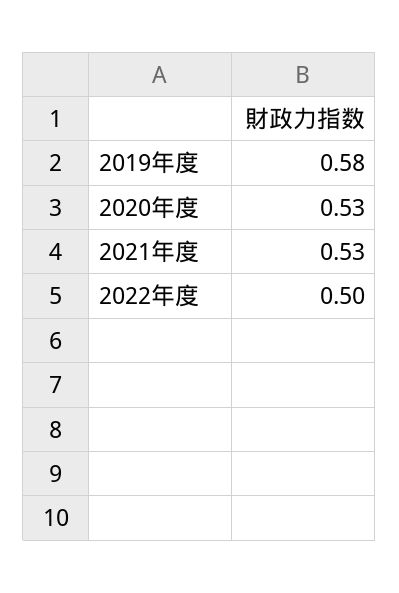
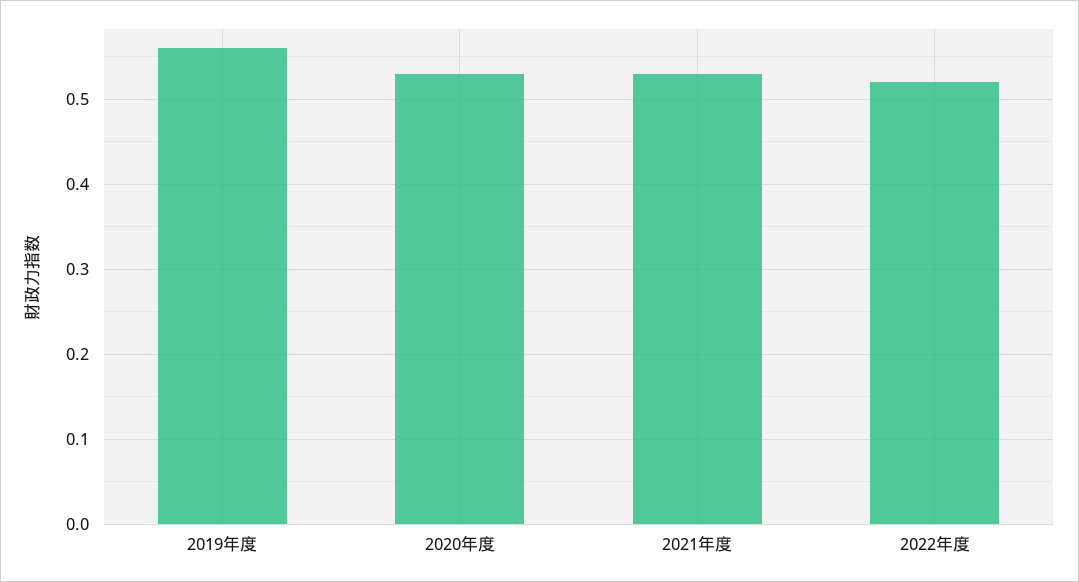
  {
-   "2019年度": 0.58,
+   "2019年度": 0.56,
    "2020年度": 0.53,
    "2021年度": 0.53,
-   "2022年度": 0.5
+   "2022年度": 0.52
  }

